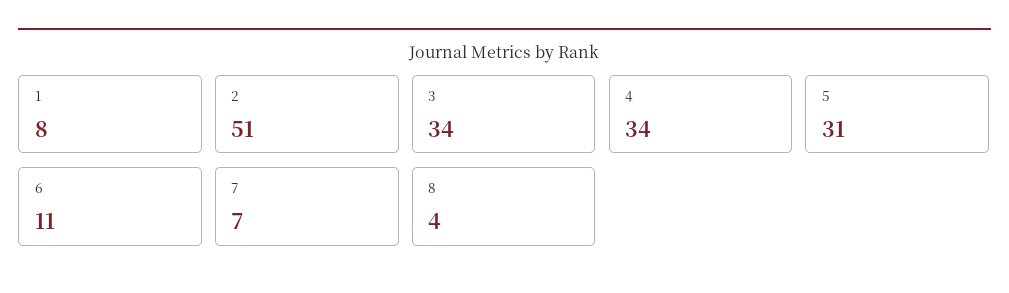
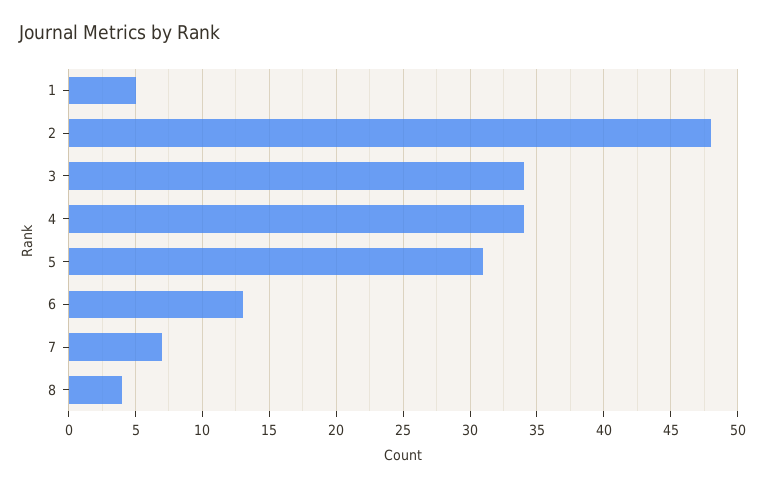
  {
-   "1": 8,
+   "1": 5,
-   "2": 51,
+   "2": 48,
    "3": 34,
    "4": 34,
    "5": 31,
-   "6": 11,
+   "6": 13,
    "7": 7,
    "8": 4
  }

